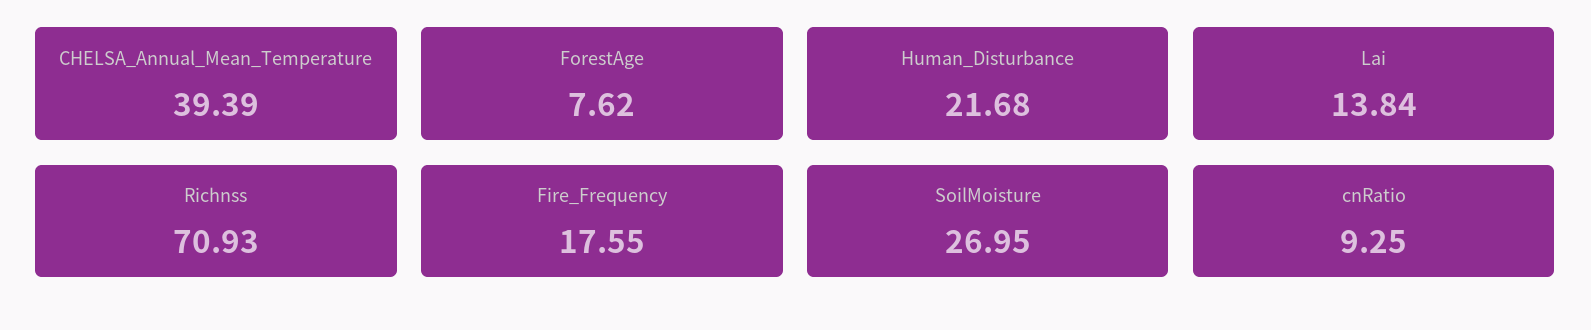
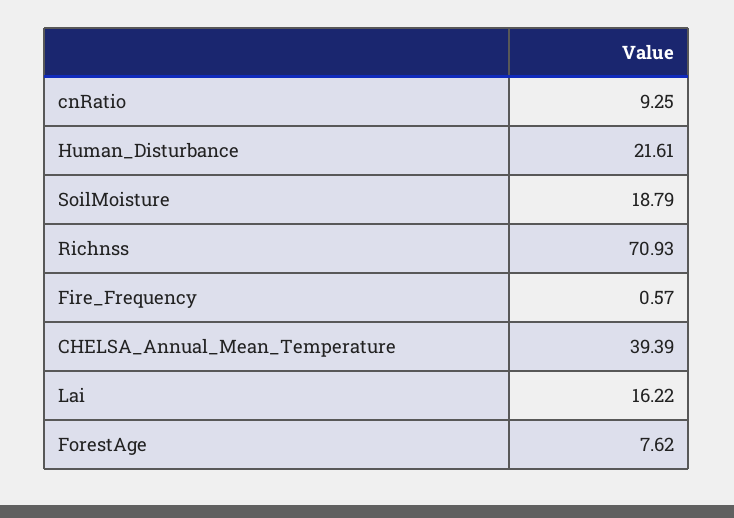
  {
    "CHELSA_Annual_Mean_Temperature": 39.39,
    "ForestAge": 7.62,
-   "Human_Disturbance": 21.68,
+   "Human_Disturbance": 21.61,
-   "Lai": 13.84,
+   "Lai": 16.22,
    "Richnss": 70.93,
-   "Fire_Frequency": 17.55,
+   "Fire_Frequency": 0.57,
-   "SoilMoisture": 26.95,
+   "SoilMoisture": 18.79,
    "cnRatio": 9.25
  }

